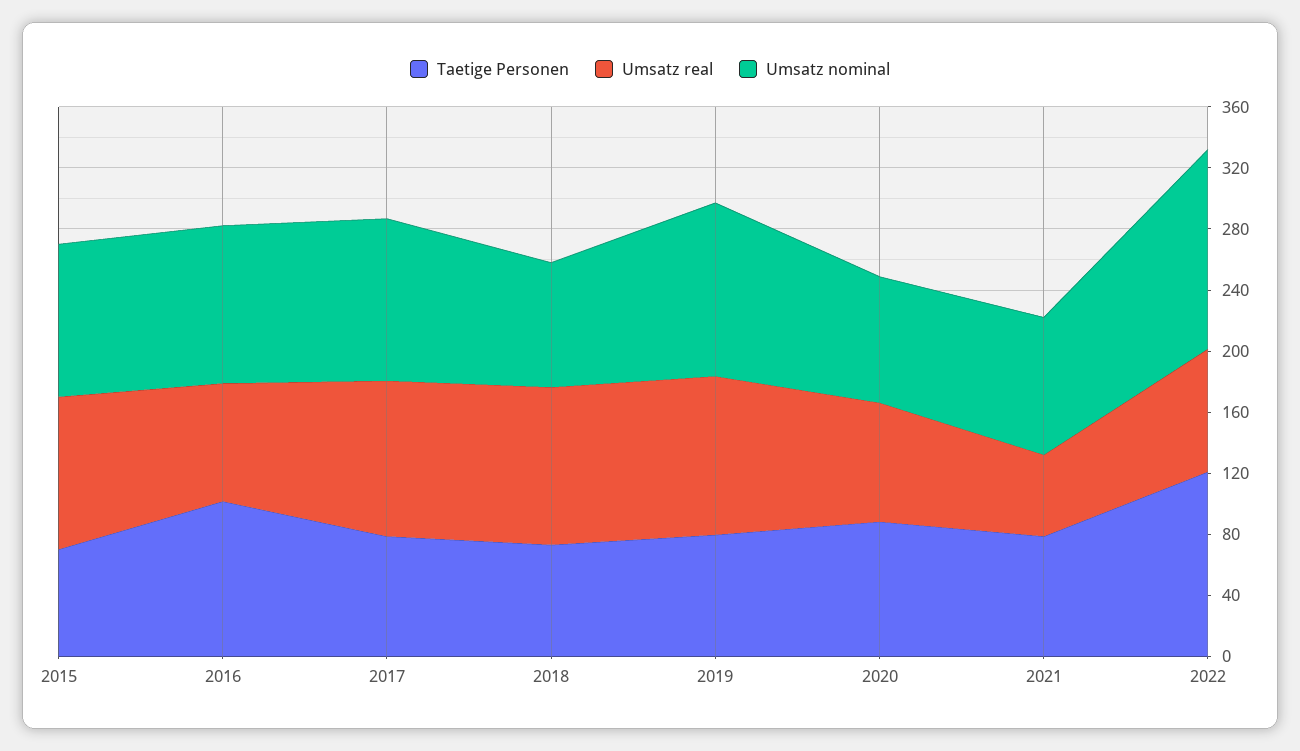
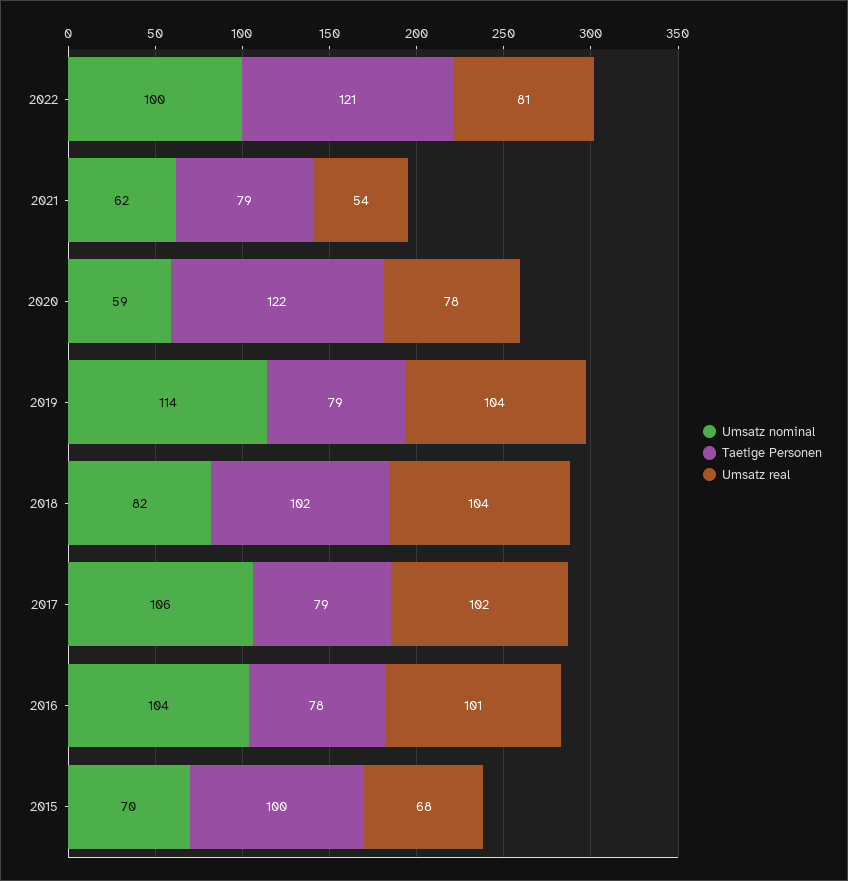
  {
    "Taetige Personen": {
-     "2015": 70,
+     "2015": 100,
-     "2016": 100,
+     "2016": 78,
      "2017": 79,
-     "2018": 70,
+     "2018": 102,
      "2019": 79,
-     "2020": 90,
+     "2020": 122,
      "2021": 79,
      "2022": 121
    },
    "Umsatz real": {
-     "2015": 100,
+     "2015": 68,
-     "2016": 80,
+     "2016": 101,
      "2017": 102,
      "2018": 104,
      "2019": 104,
      "2020": 78,
      "2021": 54,
      "2022": 81
    },
    "Umsatz nominal": {
-     "2015": 100,
+     "2015": 70,
      "2016": 104,
      "2017": 106,
      "2018": 82,
      "2019": 114,
-     "2020": 80,
+     "2020": 59,
-     "2021": 90,
+     "2021": 62,
-     "2022": 130
+     "2022": 100
    }
  }

